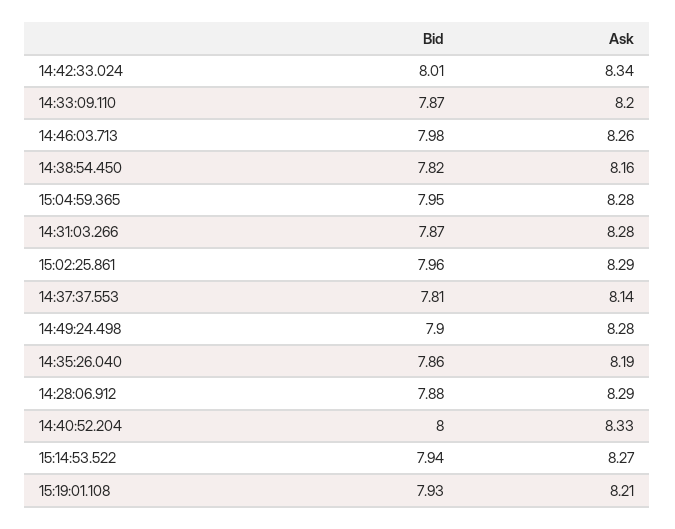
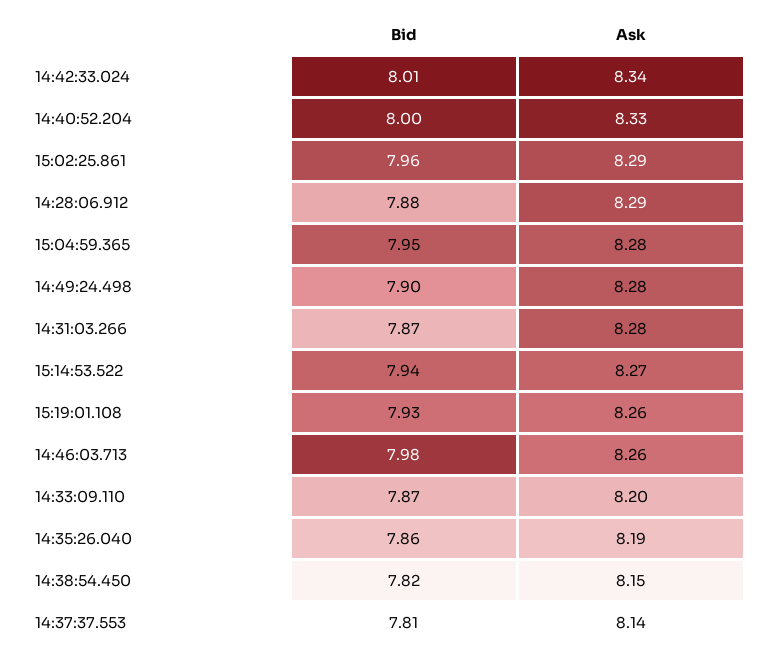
  {
    "Bid": {
      "14:42:33.024": 8.01,
      "14:33:09.110": 7.87,
      "14:46:03.713": 7.98,
      "14:38:54.450": 7.82,
      "15:04:59.365": 7.95,
      "14:31:03.266": 7.87,
      "15:02:25.861": 7.96,
      "14:37:37.553": 7.81,
      "14:49:24.498": 7.9,
      "14:35:26.040": 7.86,
      "14:28:06.912": 7.88,
      "14:40:52.204": 8,
      "15:14:53.522": 7.94,
      "15:19:01.108": 7.93
    },
    "Ask": {
      "14:42:33.024": 8.34,
      "14:33:09.110": 8.2,
      "14:46:03.713": 8.26,
-     "14:38:54.450": 8.16,
+     "14:38:54.450": 8.15,
      "15:04:59.365": 8.28,
      "14:31:03.266": 8.28,
      "15:02:25.861": 8.29,
      "14:37:37.553": 8.14,
      "14:49:24.498": 8.28,
      "14:35:26.040": 8.19,
      "14:28:06.912": 8.29,
      "14:40:52.204": 8.33,
      "15:14:53.522": 8.27,
-     "15:19:01.108": 8.21
+     "15:19:01.108": 8.26
    }
  }

